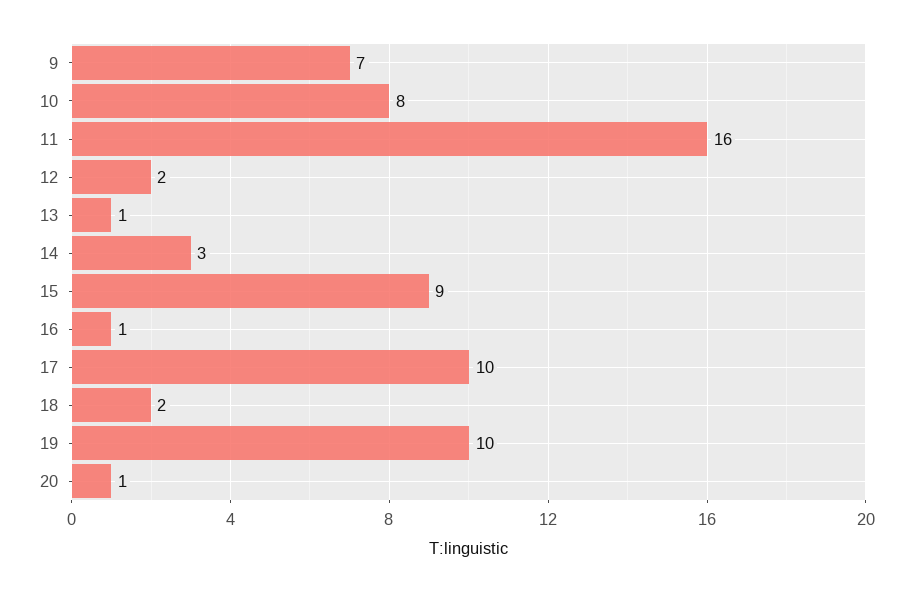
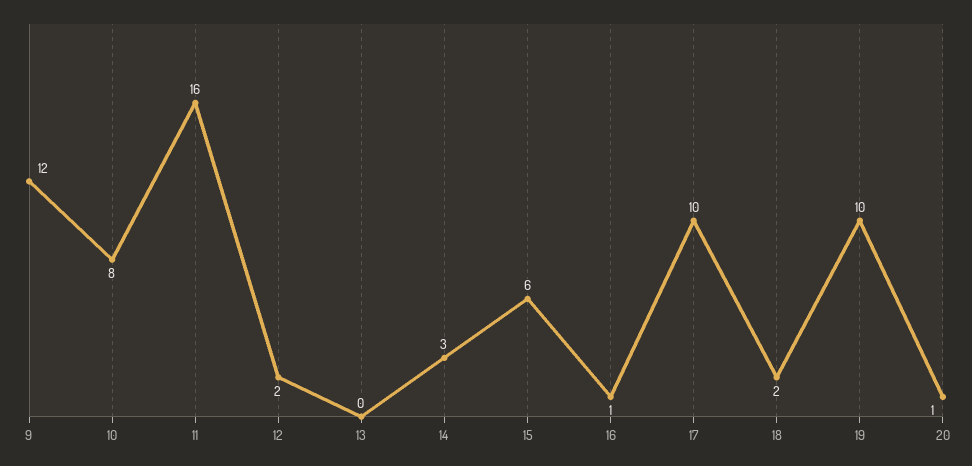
  {
-   "9": 7,
+   "9": 12,
    "10": 8,
    "11": 16,
    "12": 2,
-   "13": 1,
+   "13": 0,
    "14": 3,
-   "15": 9,
+   "15": 6,
    "16": 1,
    "17": 10,
    "18": 2,
    "19": 10,
    "20": 1
  }

